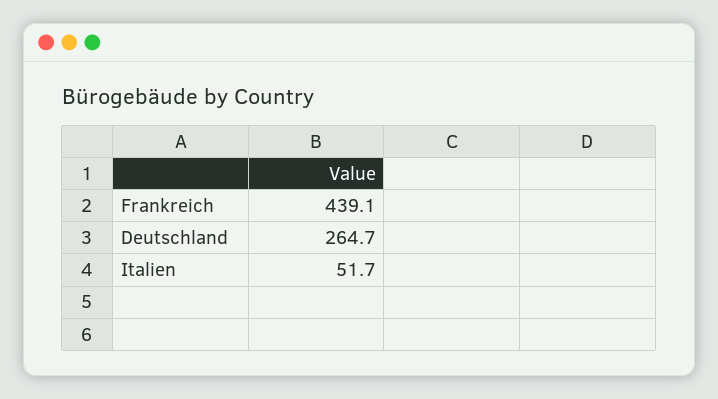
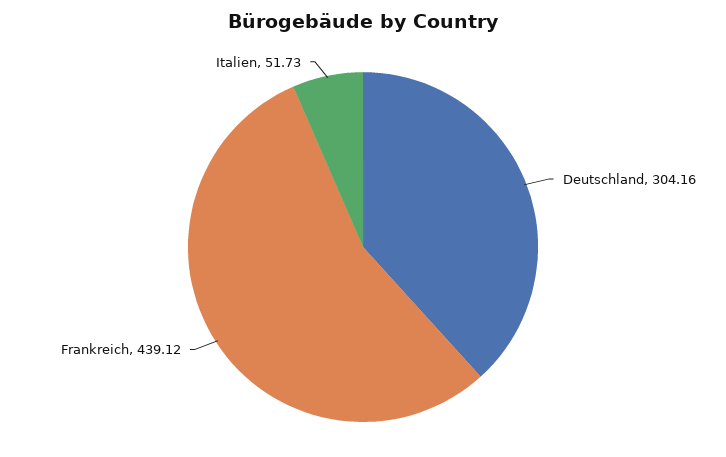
  {
    "Frankreich": 439.12,
-   "Deutschland": 264.7,
+   "Deutschland": 304.16,
    "Italien": 51.73
  }

